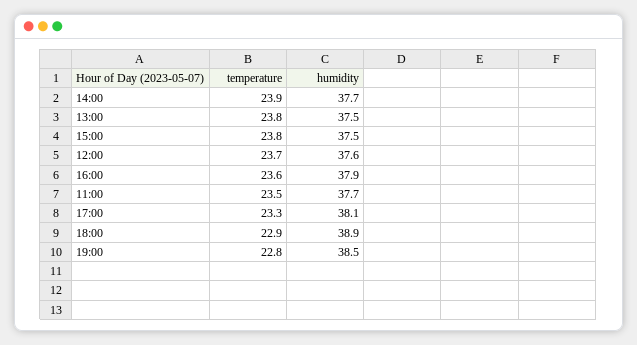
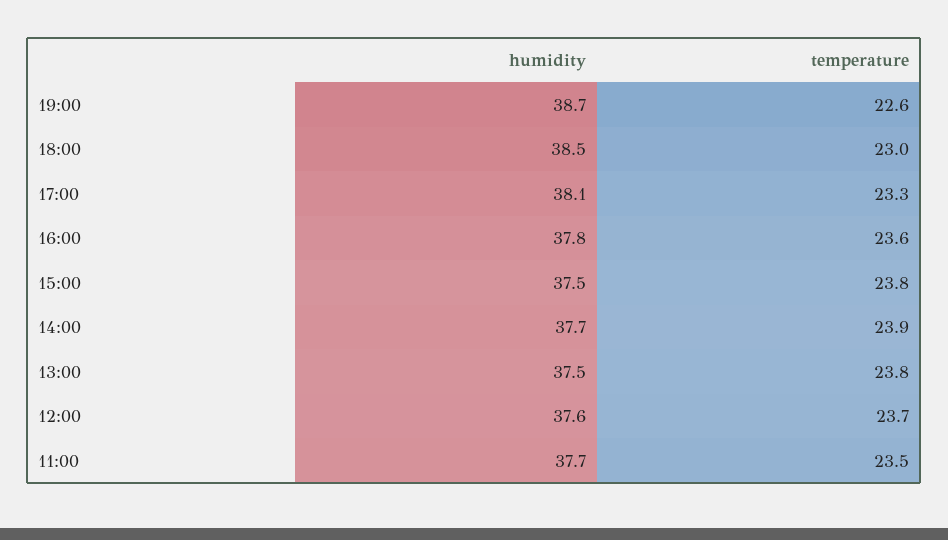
  {
    "temperature": {
      "14:00": 23.9,
      "13:00": 23.8,
      "15:00": 23.8,
      "12:00": 23.7,
      "16:00": 23.6,
      "11:00": 23.5,
      "17:00": 23.3,
-     "18:00": 22.9,
+     "18:00": 23,
-     "19:00": 22.8
+     "19:00": 22.6
    },
    "humidity": {
      "14:00": 37.7,
      "13:00": 37.5,
      "15:00": 37.5,
      "12:00": 37.6,
-     "16:00": 37.9,
+     "16:00": 37.8,
      "11:00": 37.7,
      "17:00": 38.1,
-     "18:00": 38.9,
+     "18:00": 38.5,
-     "19:00": 38.5
+     "19:00": 38.7
    }
  }

